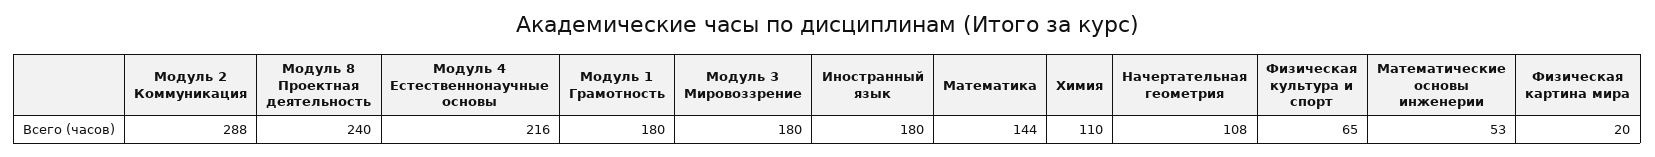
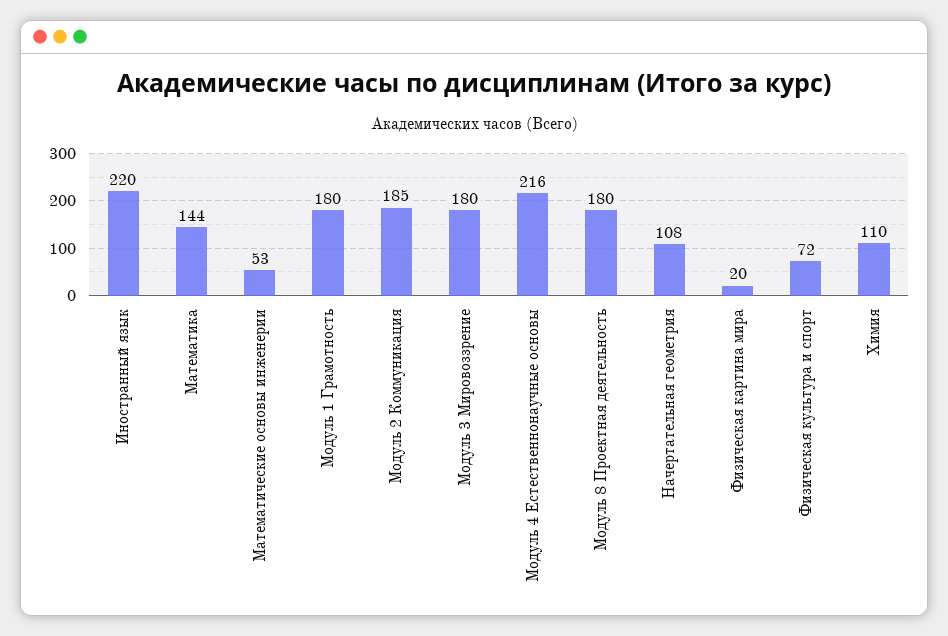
  {
-   "Модуль 2 Коммуникация": 288,
+   "Модуль 2 Коммуникация": 185,
-   "Модуль 8 Проектная деятельность": 240,
+   "Модуль 8 Проектная деятельность": 180,
    "Модуль 4 Естественнонаучные основы": 216,
    "Модуль 1 Грамотность": 180,
    "Модуль 3 Мировоззрение": 180,
-   "Иностранный язык": 180,
+   "Иностранный язык": 220,
    "Математика": 144,
    "Химия": 110,
    "Начертательная геометрия": 108,
-   "Физическая культура и спорт": 65,
+   "Физическая культура и спорт": 72,
    "Математические основы инженерии": 53,
    "Физическая картина мира": 20
  }

